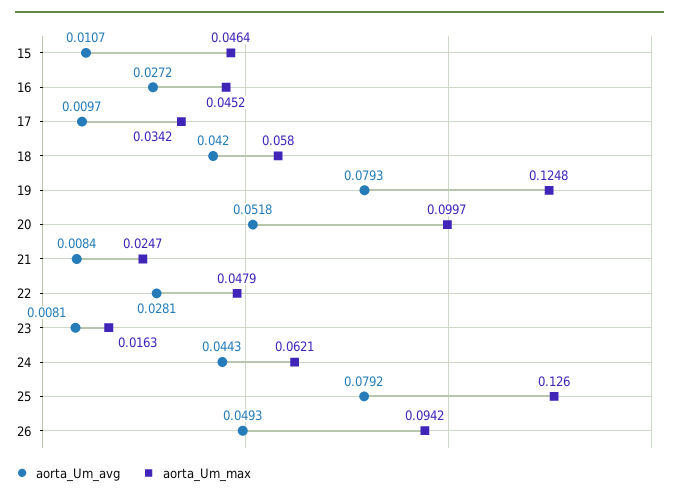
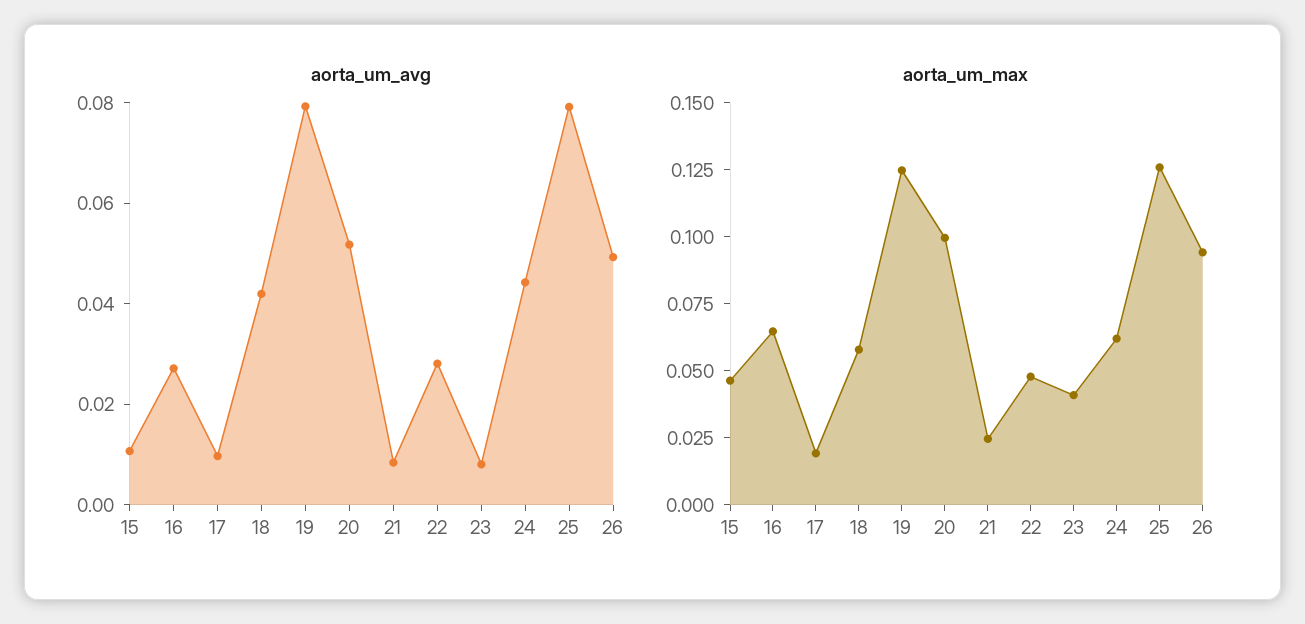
  {
    "aorta_Um_avg": {
      "15": 0.0107,
      "16": 0.0272,
      "17": 0.0097,
      "18": 0.042,
      "19": 0.0793,
      "20": 0.0518,
      "21": 0.0084,
      "22": 0.0281,
      "23": 0.0081,
      "24": 0.0443,
      "25": 0.0792,
      "26": 0.0493
    },
    "aorta_Um_max": {
      "15": 0.0464,
-     "16": 0.0452,
+     "16": 0.065,
-     "17": 0.0342,
+     "17": 0.02,
      "18": 0.058,
      "19": 0.1248,
      "20": 0.0997,
      "21": 0.0247,
      "22": 0.0479,
-     "23": 0.0163,
+     "23": 0.04,
      "24": 0.0621,
      "25": 0.126,
      "26": 0.0942
    }
  }

